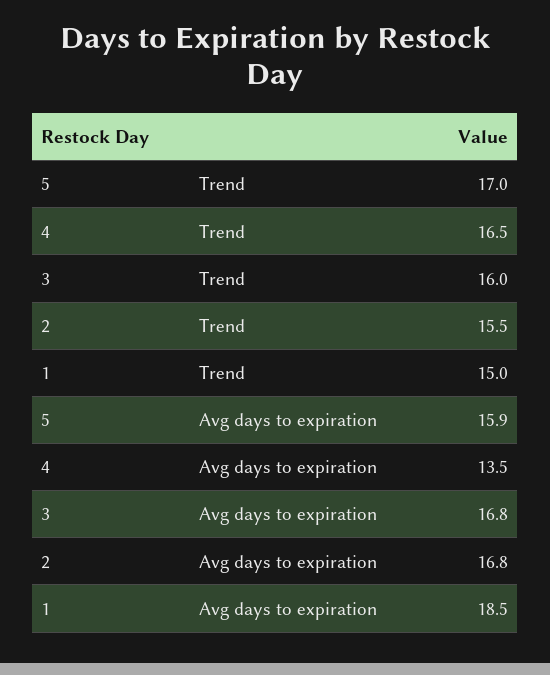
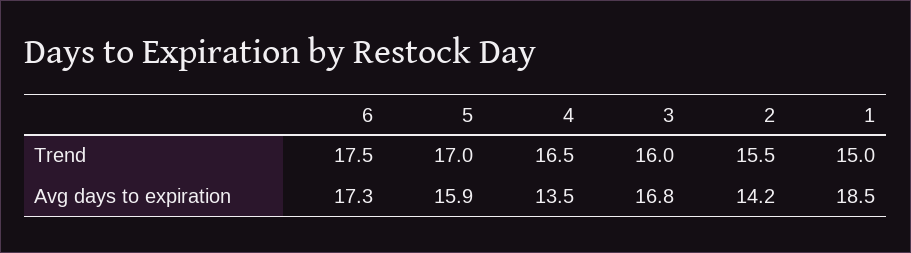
  {
    "5": {
      "Trend": 17,
      "Avg days to expiration": 15.9
    },
    "4": {
      "Trend": 16.5,
      "Avg days to expiration": 13.5
    },
    "3": {
      "Trend": 16,
      "Avg days to expiration": 16.8
    },
    "2": {
      "Trend": 15.5,
-     "Avg days to expiration": 16.8
+     "Avg days to expiration": 14.2
    },
    "1": {
      "Trend": 15,
      "Avg days to expiration": 18.5
-   }
+   },
+   "6": {
+     "Trend": 17.5,
+     "Avg days to expiration": 17.3
+   }
  }

